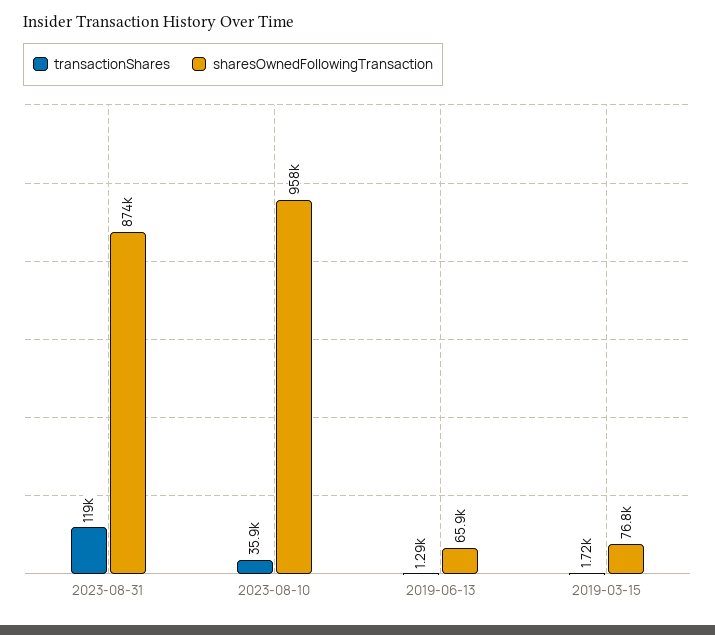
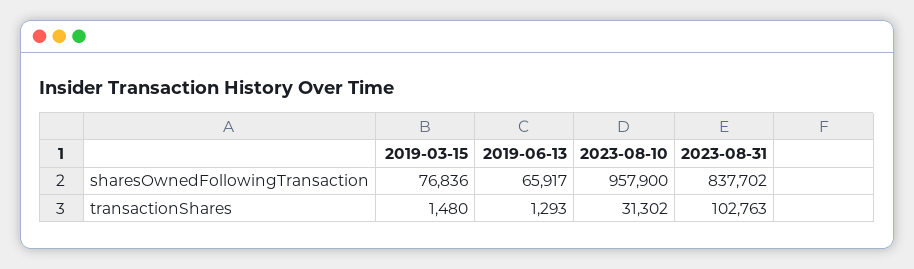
  {
    "transactionShares": {
-     "2023-08-31": 119000,
+     "2023-08-31": 102763,
-     "2023-08-10": 35900,
+     "2023-08-10": 31302,
      "2019-06-13": 1293,
-     "2019-03-15": 1720
+     "2019-03-15": 1480
    },
    "sharesOwnedFollowingTransaction": {
-     "2023-08-31": 874000,
+     "2023-08-31": 837702,
      "2023-08-10": 957900,
      "2019-06-13": 65917,
      "2019-03-15": 76836
    }
  }

